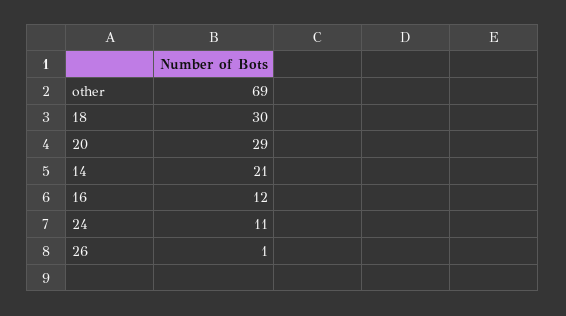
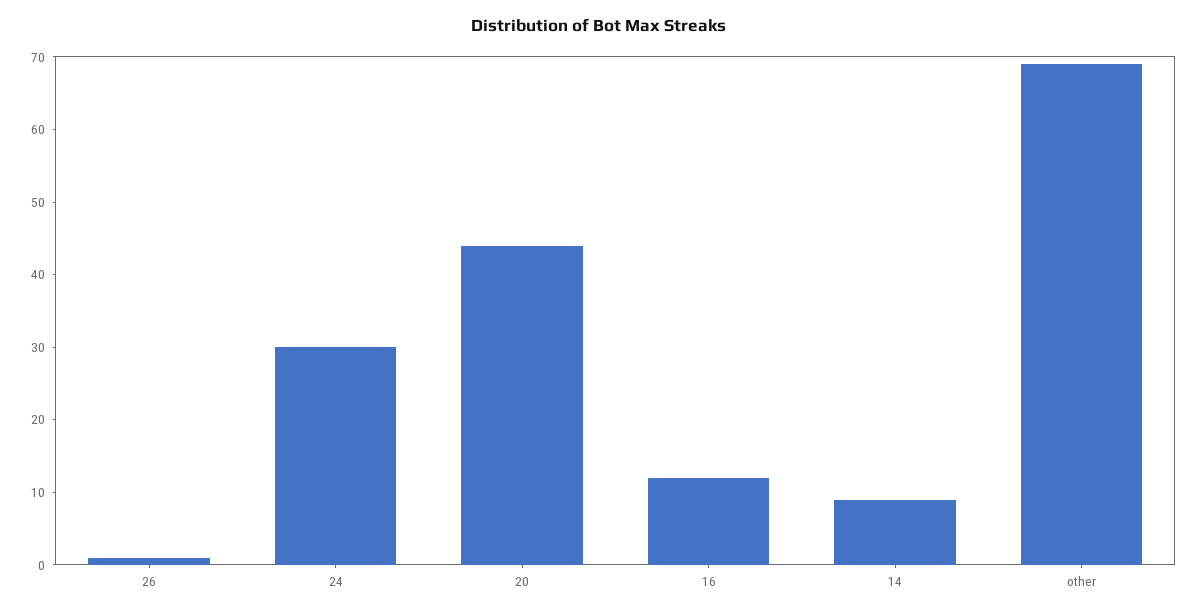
  {
    "other": 69,
-   "18": 30,
-   "20": 29,
+   "20": 45,
-   "14": 21,
+   "14": 10,
    "16": 12,
-   "24": 11,
+   "24": 30,
    "26": 1
  }

